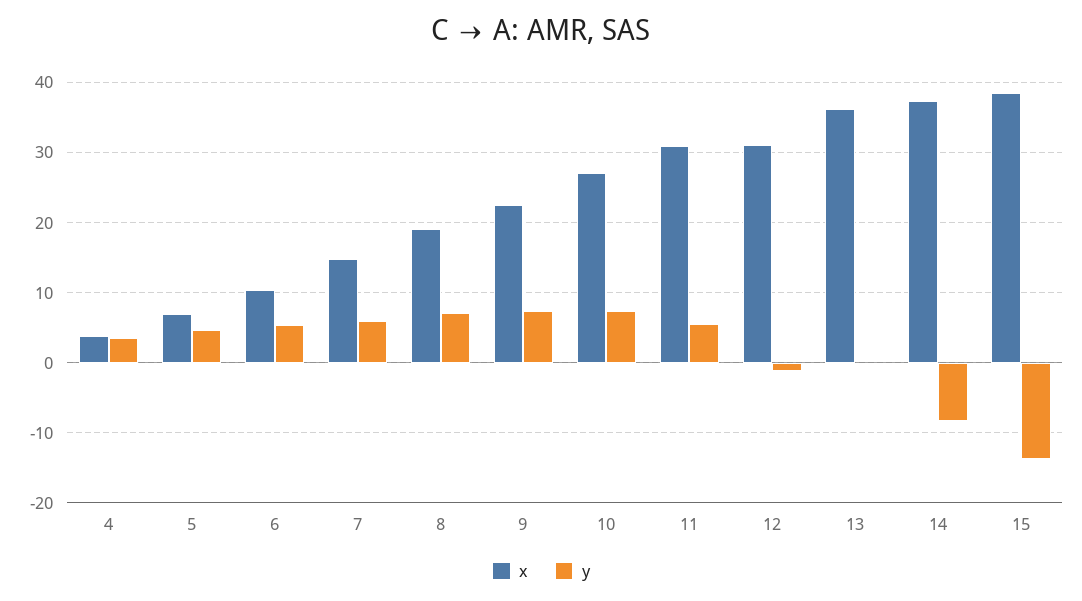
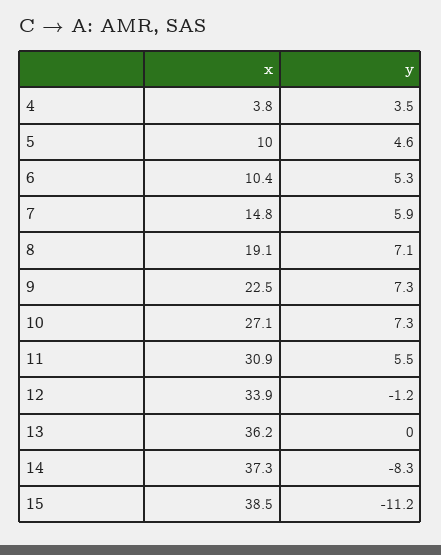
  {
    "x": {
      "4": 3.8,
-     "5": 7,
+     "5": 10,
      "6": 10.4,
      "7": 14.8,
      "8": 19.1,
      "9": 22.5,
      "10": 27.1,
      "11": 30.9,
-     "12": 31,
+     "12": 33.9,
      "13": 36.2,
      "14": 37.3,
      "15": 38.5
    },
    "y": {
      "4": 3.5,
      "5": 4.6,
      "6": 5.3,
      "7": 5.9,
      "8": 7.1,
      "9": 7.3,
      "10": 7.3,
      "11": 5.5,
      "12": -1.2,
      "13": 0,
      "14": -8.3,
-     "15": -14
+     "15": -11.2
    }
  }

